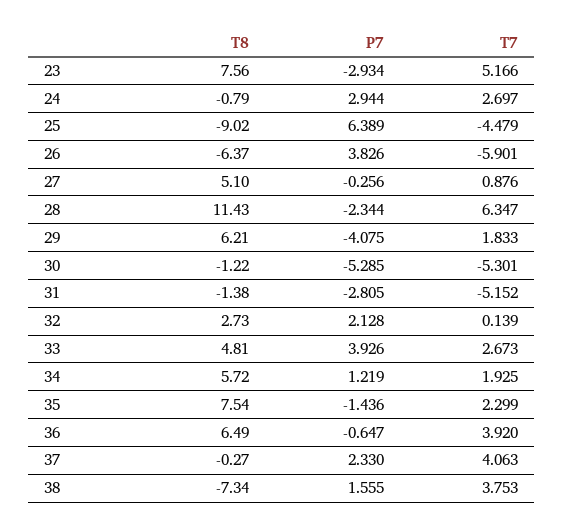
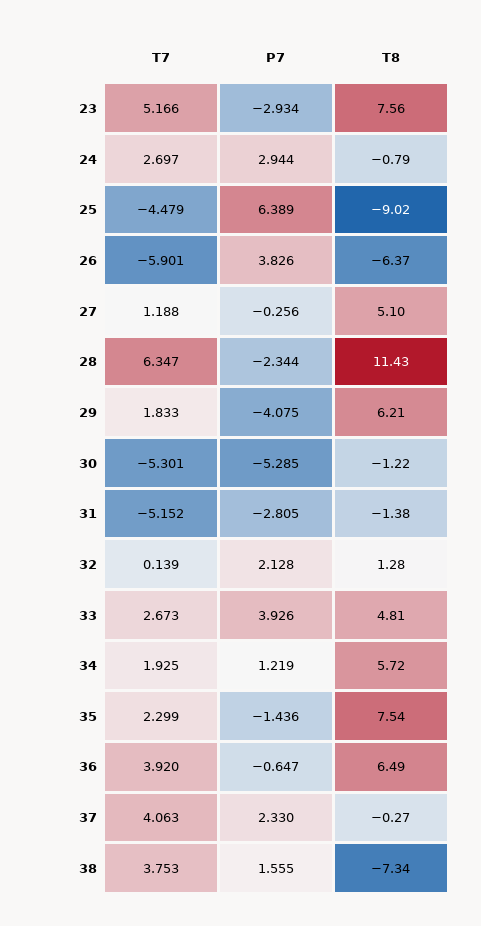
  {
    "T8": {
      "23": 7.56,
      "24": -0.79,
      "25": -9.02,
      "26": -6.37,
      "27": 5.1,
      "28": 11.43,
      "29": 6.21,
      "30": -1.22,
      "31": -1.38,
-     "32": 2.73,
+     "32": 1.28,
      "33": 4.81,
      "34": 5.72,
      "35": 7.54,
      "36": 6.49,
      "37": -0.27,
      "38": -7.34
    },
    "P7": {
      "23": -2.934,
      "24": 2.944,
      "25": 6.389,
      "26": 3.826,
      "27": -0.256,
      "28": -2.344,
      "29": -4.075,
      "30": -5.285,
      "31": -2.805,
      "32": 2.128,
      "33": 3.926,
      "34": 1.219,
      "35": -1.436,
      "36": -0.647,
      "37": 2.33,
      "38": 1.555
    },
    "T7": {
      "23": 5.166,
      "24": 2.697,
      "25": -4.479,
      "26": -5.901,
-     "27": 0.876,
+     "27": 1.188,
      "28": 6.347,
      "29": 1.833,
      "30": -5.301,
      "31": -5.152,
      "32": 0.139,
      "33": 2.673,
      "34": 1.925,
      "35": 2.299,
      "36": 3.92,
      "37": 4.063,
      "38": 3.753
    }
  }

